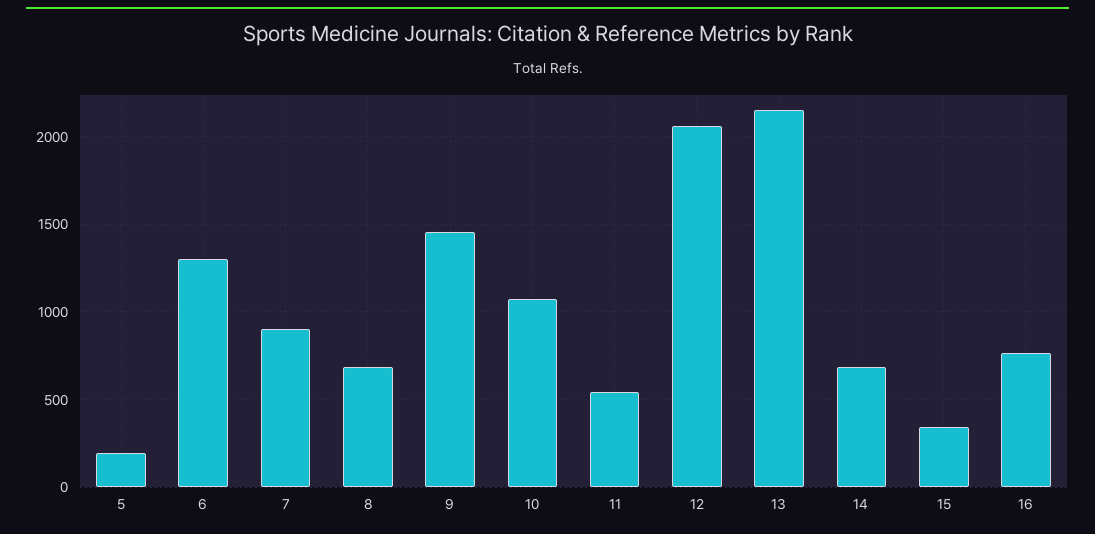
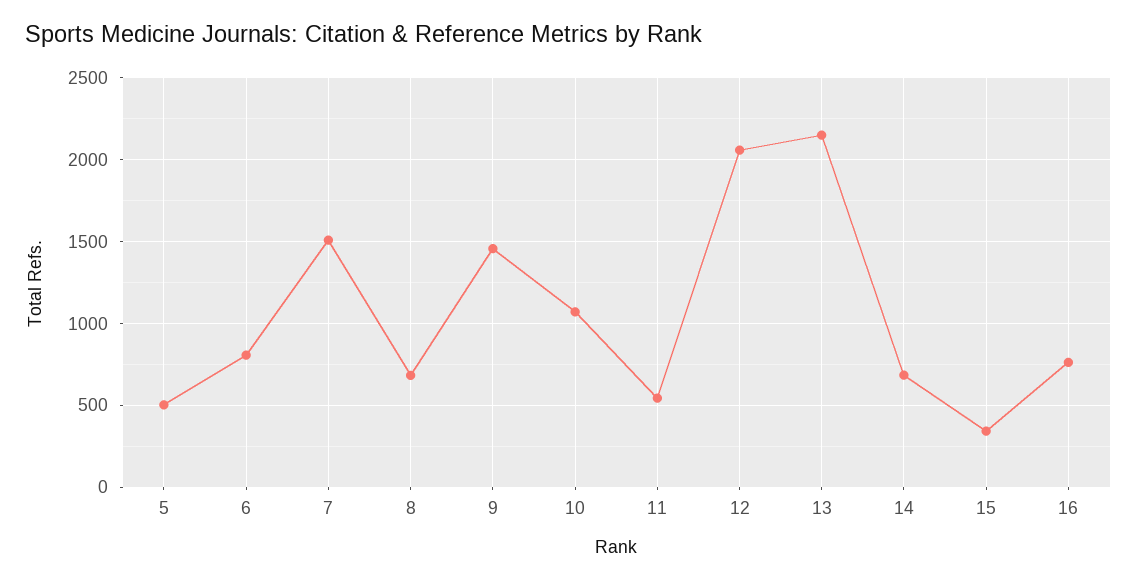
  {
-   "5": 200,
+   "5": 500,
-   "6": 1300,
+   "6": 800,
-   "7": 900,
+   "7": 1500,
    "8": 700,
    "9": 1450,
    "10": 1050,
    "11": 550,
    "12": 2050,
    "13": 2150,
    "14": 700,
    "15": 350,
    "16": 750
  }

